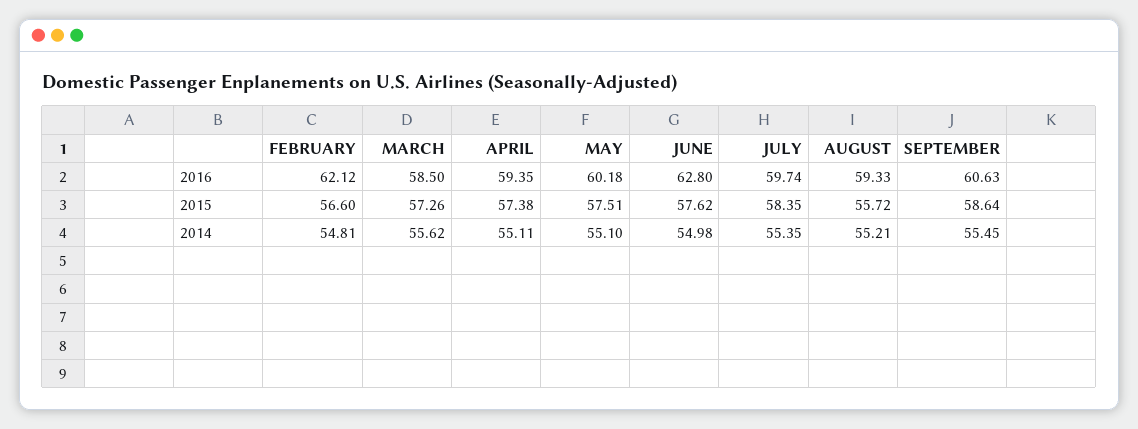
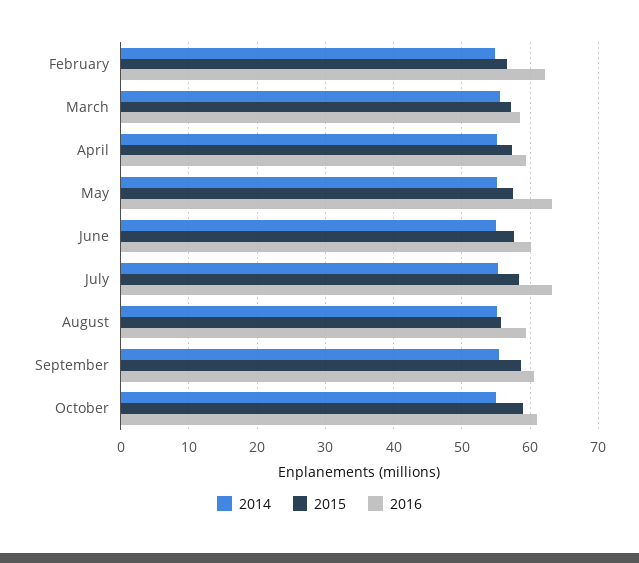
  {
    "2016": {
      "FEBRUARY": 62.12,
      "MARCH": 58.5,
      "APRIL": 59.35,
-     "MAY": 60.18,
+     "MAY": 63,
-     "JUNE": 62.8,
+     "JUNE": 60,
-     "JULY": 59.74,
+     "JULY": 63,
      "AUGUST": 59.33,
-     "SEPTEMBER": 60.63
+     "SEPTEMBER": 60.63,
+     "October": 61
    },
    "2015": {
      "FEBRUARY": 56.6,
      "MARCH": 57.26,
      "APRIL": 57.38,
      "MAY": 57.51,
      "JUNE": 57.62,
      "JULY": 58.35,
      "AUGUST": 55.72,
-     "SEPTEMBER": 58.64
+     "SEPTEMBER": 58.64,
+     "October": 59
    },
    "2014": {
      "FEBRUARY": 54.81,
      "MARCH": 55.62,
      "APRIL": 55.11,
      "MAY": 55.1,
      "JUNE": 54.98,
      "JULY": 55.35,
      "AUGUST": 55.21,
-     "SEPTEMBER": 55.45
+     "SEPTEMBER": 55.45,
+     "October": 55
    }
  }

